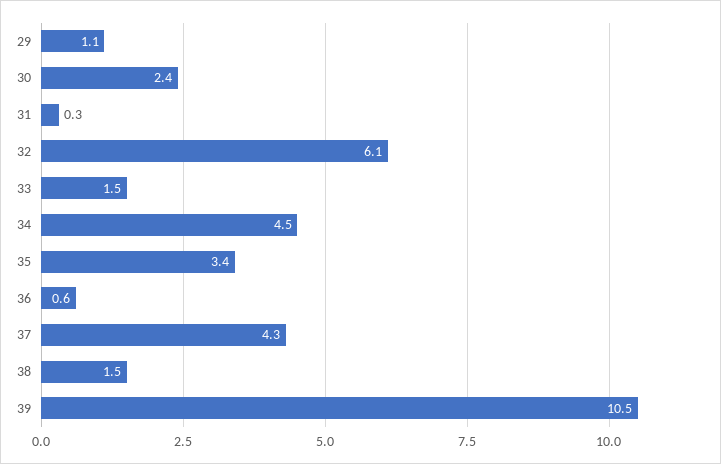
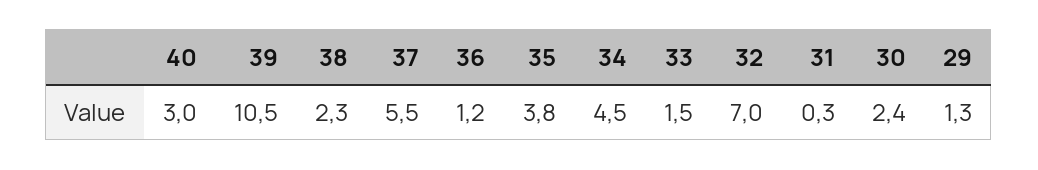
  {
-   "29": 1.1,
+   "29": 1.3,
    "30": 2.4,
    "31": 0.3,
-   "32": 6.1,
+   "32": 7,
    "33": 1.5,
    "34": 4.5,
-   "35": 3.4,
+   "35": 3.8,
-   "36": 0.6,
+   "36": 1.2,
-   "37": 4.3,
+   "37": 5.5,
-   "38": 1.5,
+   "38": 2.3,
-   "39": 10.5
+   "39": 10.5,
+   "40": 3
  }

